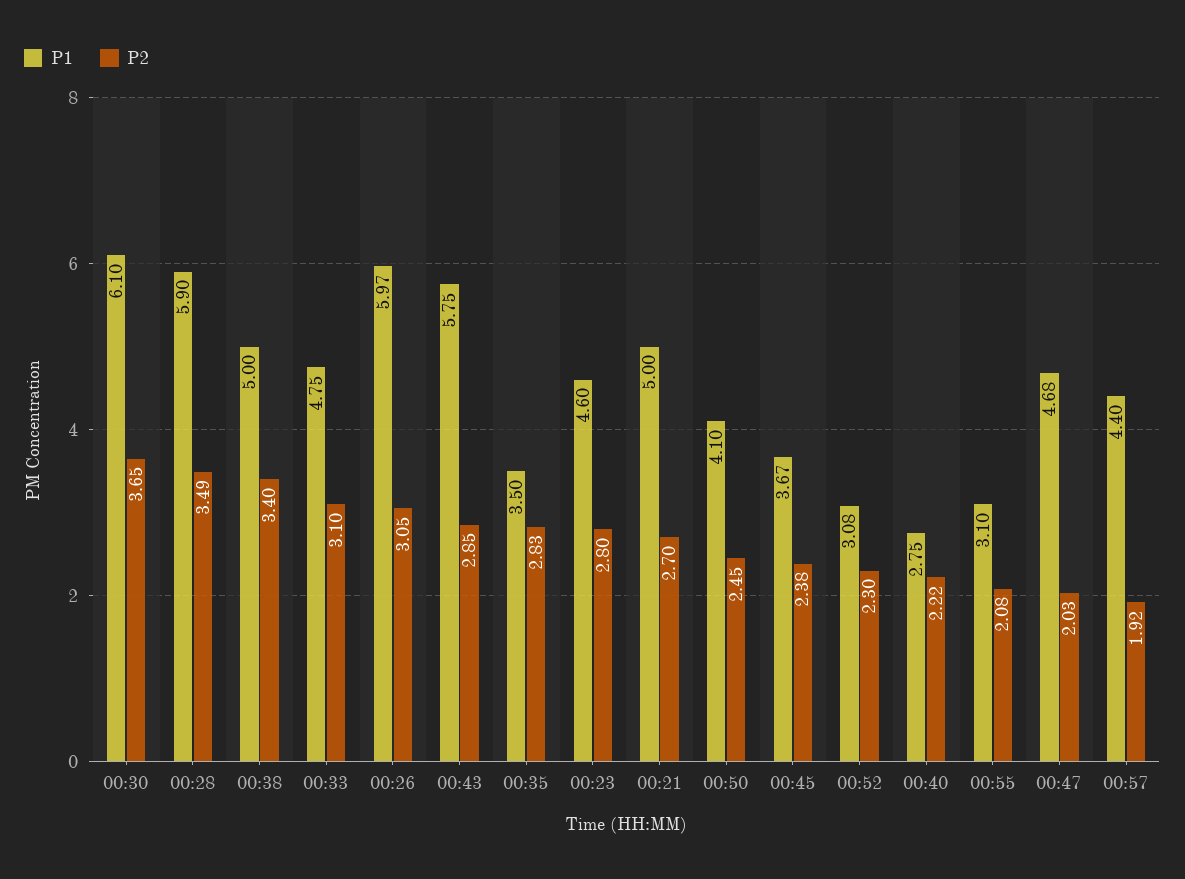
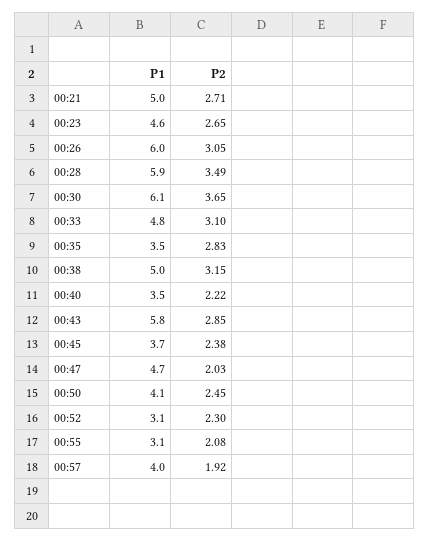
  {
    "P1": {
      "00:30": 6.1,
      "00:28": 5.9,
      "00:38": 5,
      "00:33": 4.75,
      "00:26": 5.97,
      "00:43": 5.75,
      "00:35": 3.5,
      "00:23": 4.6,
      "00:21": 5,
      "00:50": 4.1,
      "00:45": 3.67,
      "00:52": 3.08,
-     "00:40": 2.75,
+     "00:40": 3.5,
      "00:55": 3.1,
      "00:47": 4.68,
-     "00:57": 4.4
+     "00:57": 4
    },
    "P2": {
      "00:30": 3.65,
      "00:28": 3.49,
-     "00:38": 3.4,
+     "00:38": 3.15,
      "00:33": 3.1,
      "00:26": 3.05,
      "00:43": 2.85,
      "00:35": 2.83,
-     "00:23": 2.8,
+     "00:23": 2.65,
-     "00:21": 2.7,
+     "00:21": 2.71,
      "00:50": 2.45,
      "00:45": 2.38,
      "00:52": 2.3,
      "00:40": 2.22,
      "00:55": 2.08,
      "00:47": 2.03,
      "00:57": 1.92
    }
  }

